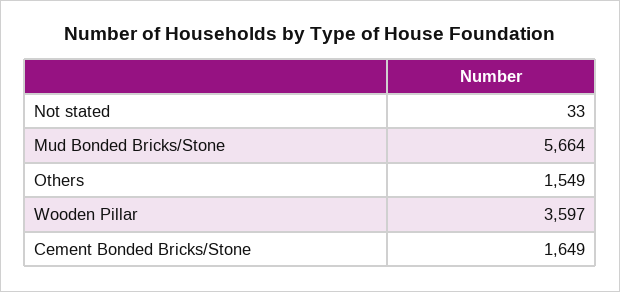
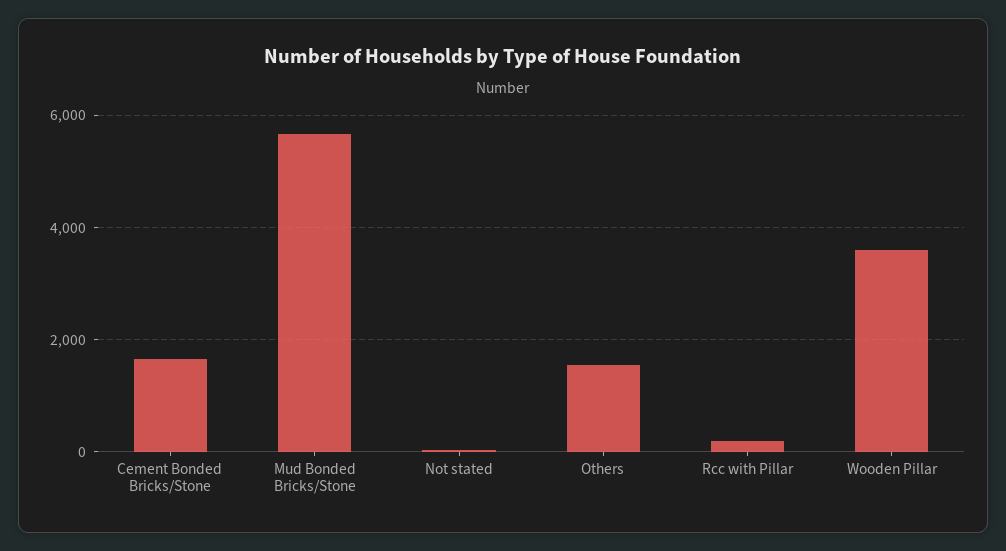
  {
    "Not stated": 33,
    "Mud Bonded Bricks/Stone": 5664,
    "Others": 1549,
    "Wooden Pillar": 3597,
-   "Cement Bonded Bricks/Stone": 1649
+   "Cement Bonded Bricks/Stone": 1649,
+   "Rcc with Pillar": 200
  }

